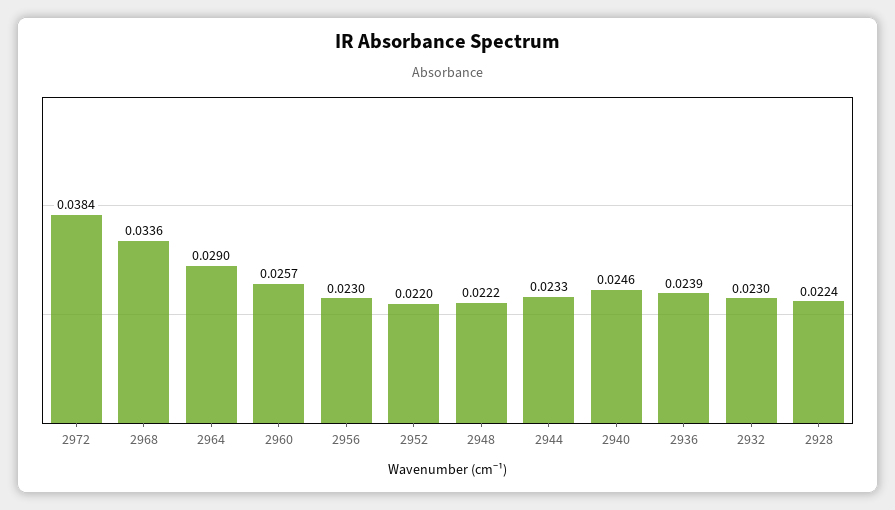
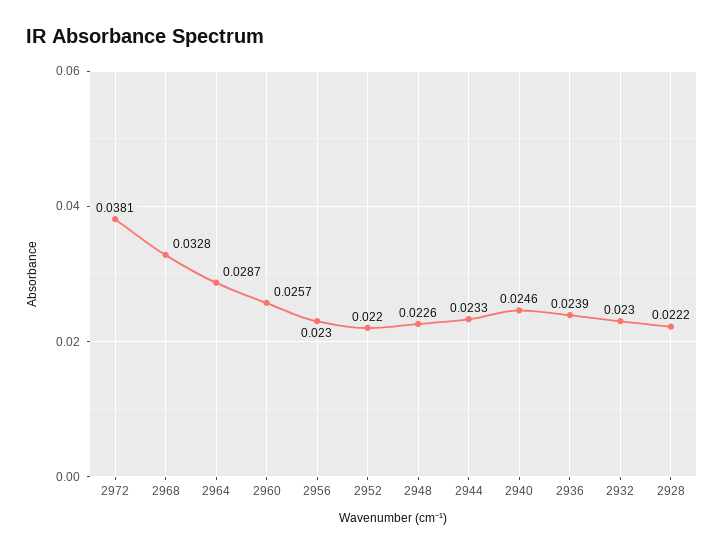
  {
-   "2972": 0.0384,
+   "2972": 0.0381,
-   "2968": 0.0336,
+   "2968": 0.0328,
-   "2964": 0.029,
+   "2964": 0.0287,
    "2960": 0.0257,
    "2956": 0.023,
    "2952": 0.022,
-   "2948": 0.0222,
+   "2948": 0.0226,
    "2944": 0.0233,
    "2940": 0.0246,
    "2936": 0.0239,
    "2932": 0.023,
-   "2928": 0.0224
+   "2928": 0.0222
  }

